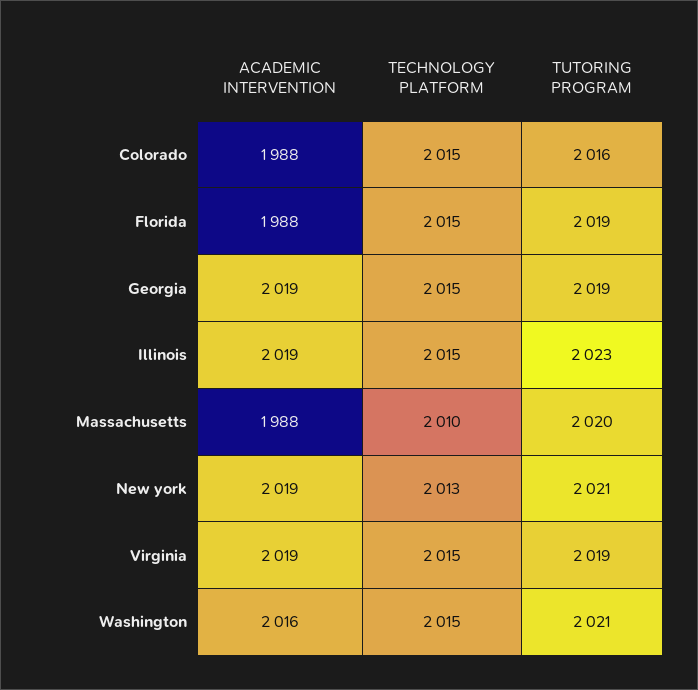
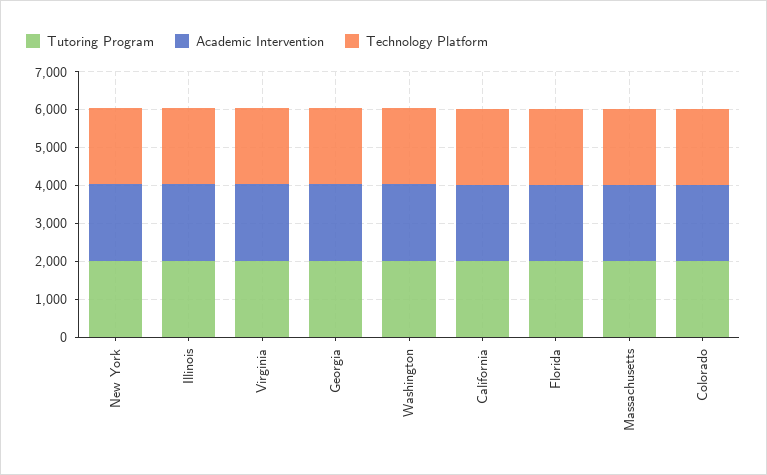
  {
    "ACADEMIC INTERVENTION": {
      "Colorado": 1988,
      "Florida": 1988,
      "Georgia": 2019,
      "Illinois": 2019,
      "Massachusetts": 1988,
      "New york": 2019,
      "Virginia": 2019,
-     "Washington": 2016
+     "Washington": 2016,
+     "California": 2000
    },
    "TECHNOLOGY PLATFORM": {
      "Colorado": 2015,
      "Florida": 2015,
      "Georgia": 2015,
      "Illinois": 2015,
      "Massachusetts": 2010,
      "New york": 2013,
      "Virginia": 2015,
-     "Washington": 2015
+     "Washington": 2015,
+     "California": 2000
    },
    "TUTORING PROGRAM": {
      "Colorado": 2016,
      "Florida": 2019,
      "Georgia": 2019,
      "Illinois": 2023,
      "Massachusetts": 2020,
      "New york": 2021,
      "Virginia": 2019,
-     "Washington": 2021
+     "Washington": 2021,
+     "California": 2000
    }
  }

